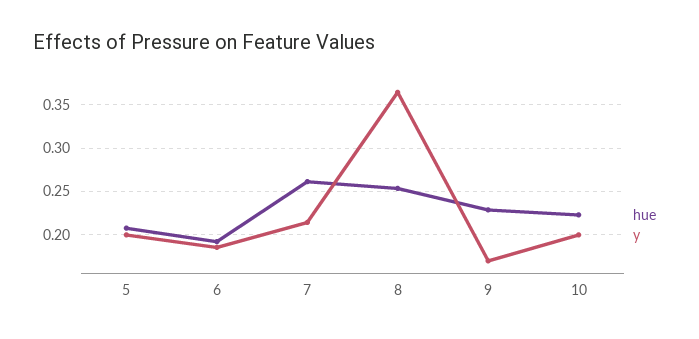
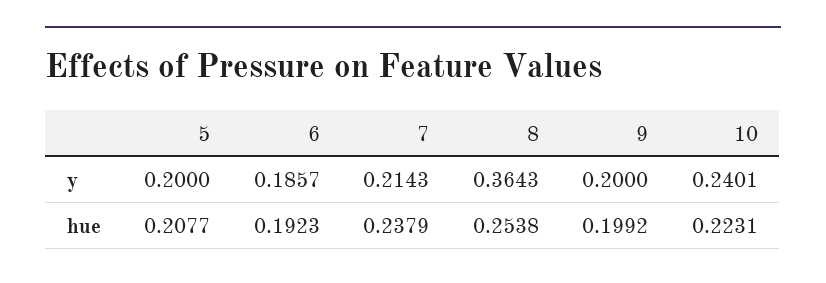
  {
    "hue": {
      "5": 0.2077,
      "6": 0.1923,
-     "7": 0.26,
+     "7": 0.2379,
      "8": 0.2538,
-     "9": 0.23,
+     "9": 0.1992,
      "10": 0.2231
    },
    "y": {
      "5": 0.2,
      "6": 0.1857,
      "7": 0.2143,
      "8": 0.3643,
-     "9": 0.17,
+     "9": 0.2,
-     "10": 0.2
+     "10": 0.2401
    }
  }

